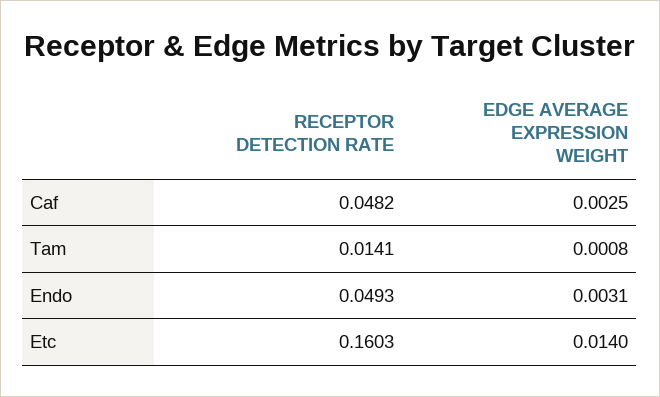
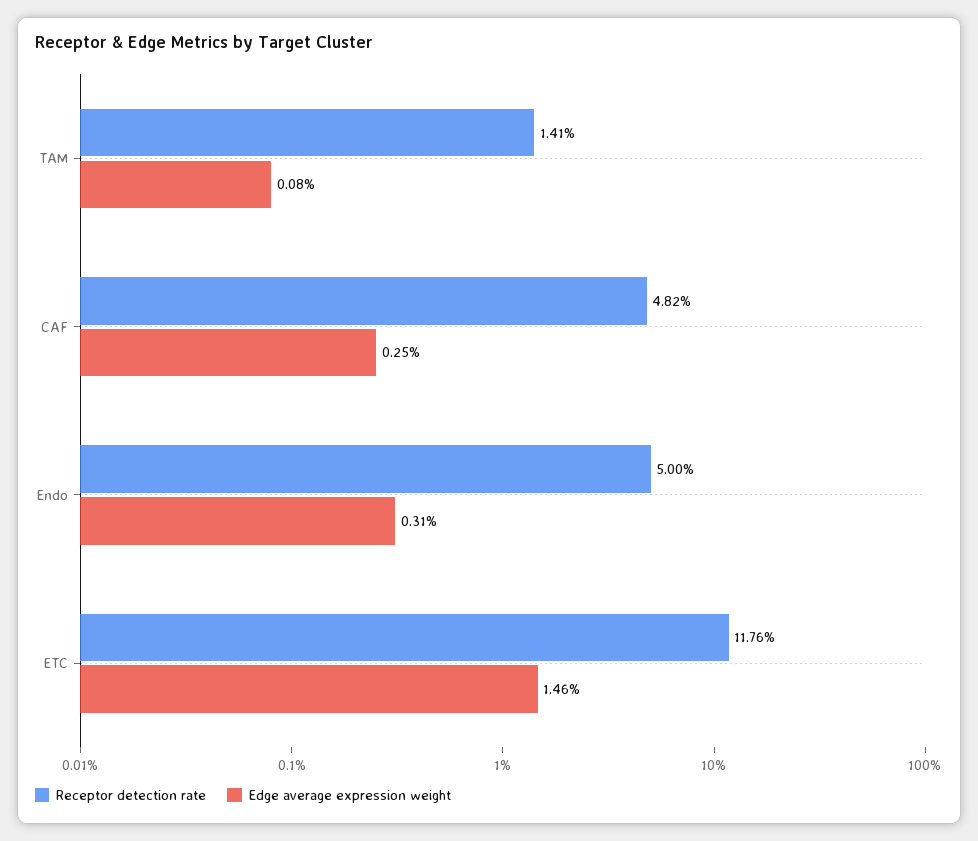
  {
    "RECEPTOR DETECTION RATE": {
      "Caf": 0.0482,
      "Tam": 0.0141,
-     "Endo": 0.0493,
+     "Endo": 0.05,
-     "Etc": 0.1603
+     "Etc": 0.1176
    },
    "EDGE AVERAGE EXPRESSION WEIGHT": {
      "Caf": 0.0025,
      "Tam": 0.0008,
      "Endo": 0.0031,
-     "Etc": 0.014
+     "Etc": 0.0146
    }
  }

